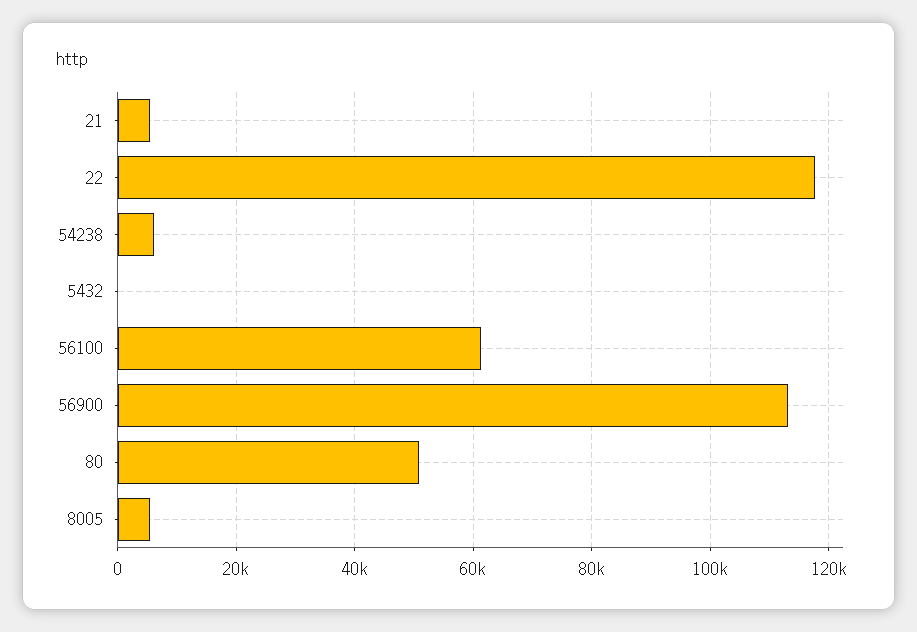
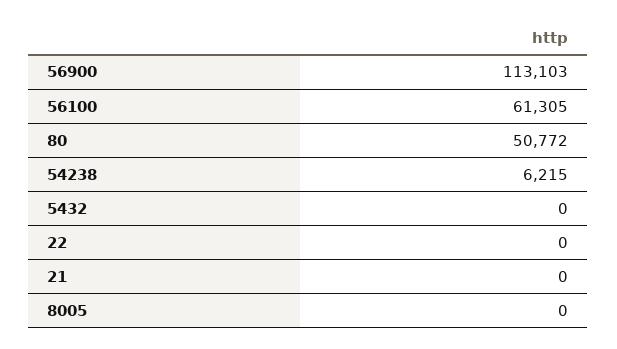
  {
-   "21": 6000,
+   "21": 0,
-   "22": 118000,
+   "22": 0,
    "54238": 6215,
    "5432": 0,
    "56100": 61305,
    "56900": 113103,
    "80": 50772,
-   "8005": 6000
+   "8005": 0
  }

